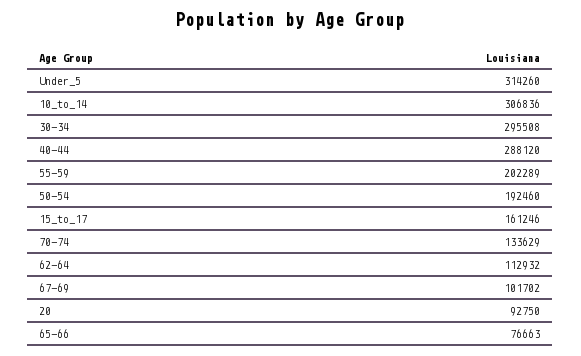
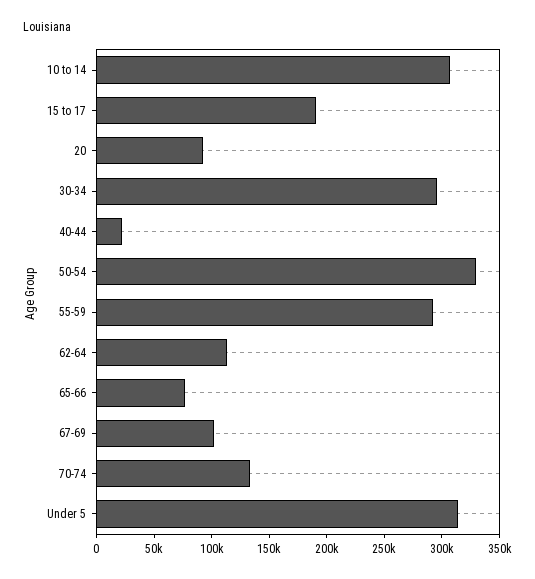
  {
    "Under_5": 314260,
    "10_to_14": 306836,
    "30-34": 295508,
-   "40-44": 288120,
+   "40-44": 20000,
-   "55-59": 202289,
+   "55-59": 290000,
-   "50-54": 192460,
+   "50-54": 330000,
-   "15_to_17": 161246,
+   "15_to_17": 190000,
    "70-74": 133629,
    "62-64": 112932,
    "67-69": 101702,
    "20": 92750,
    "65-66": 76663
  }

